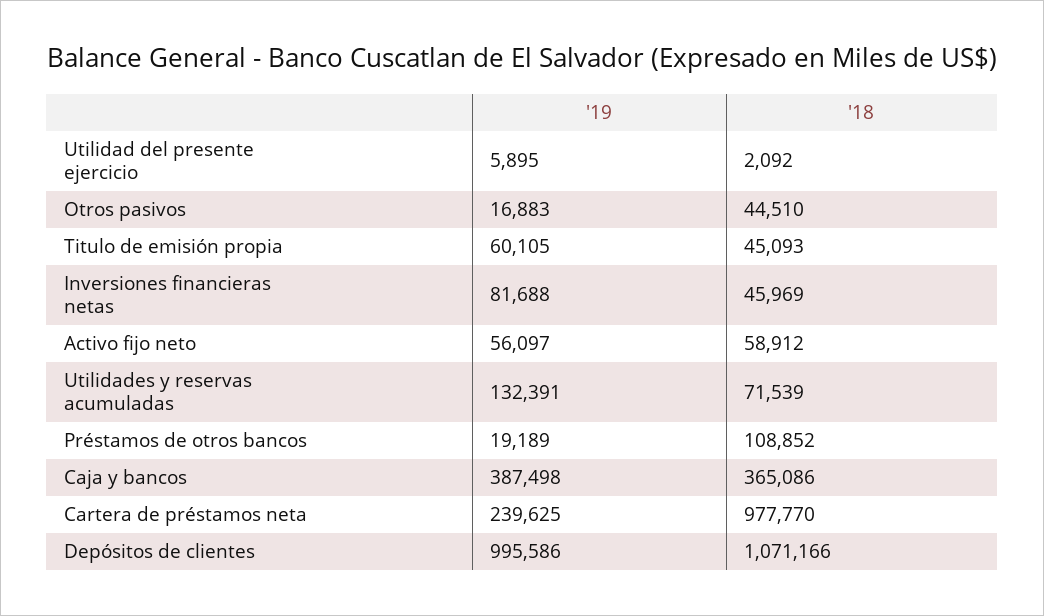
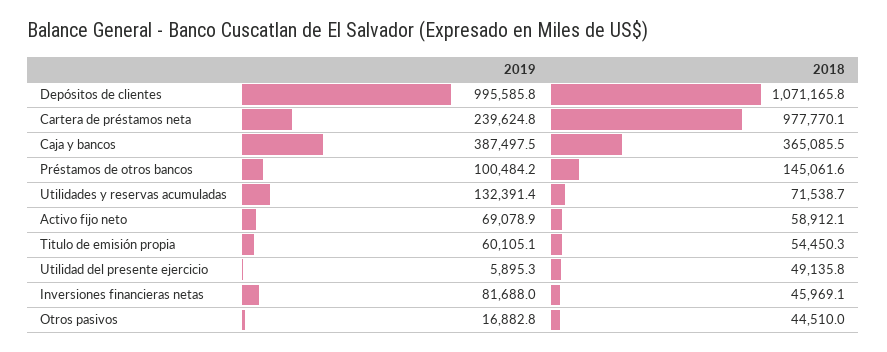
  {
    "'19": {
      "Utilidad del presente ejercicio": 5895.3,
      "Otros pasivos": 16882.8,
      "Titulo de emisión propia": 60105.1,
      "Inversiones financieras netas": 81688,
-     "Activo fijo neto": 56097,
+     "Activo fijo neto": 69078.9,
      "Utilidades y reservas acumuladas": 132391.4,
-     "Préstamos de otros bancos": 19189,
+     "Préstamos de otros bancos": 100484.2,
      "Caja y bancos": 387497.5,
      "Cartera de préstamos neta": 239624.8,
      "Depósitos de clientes": 995585.8
    },
    "'18": {
-     "Utilidad del presente ejercicio": 2092,
+     "Utilidad del presente ejercicio": 49135.8,
      "Otros pasivos": 44510,
-     "Titulo de emisión propia": 45093,
+     "Titulo de emisión propia": 54450.3,
      "Inversiones financieras netas": 45969.1,
      "Activo fijo neto": 58912.1,
      "Utilidades y reservas acumuladas": 71538.7,
-     "Préstamos de otros bancos": 108852,
+     "Préstamos de otros bancos": 145061.6,
      "Caja y bancos": 365085.5,
      "Cartera de préstamos neta": 977770.1,
      "Depósitos de clientes": 1071165.8
    }
  }

